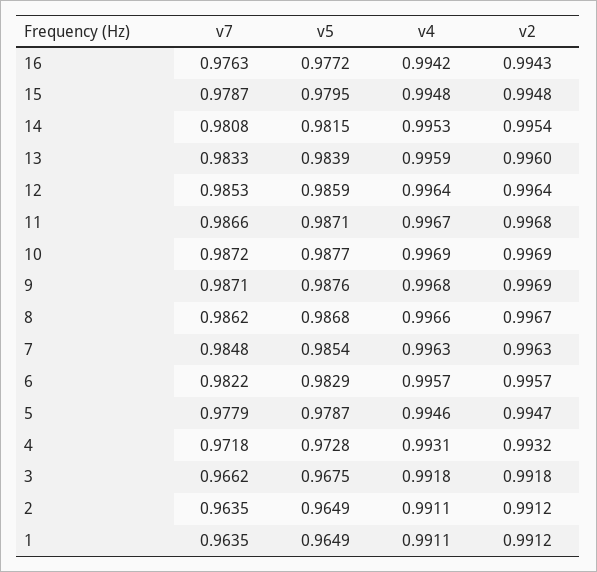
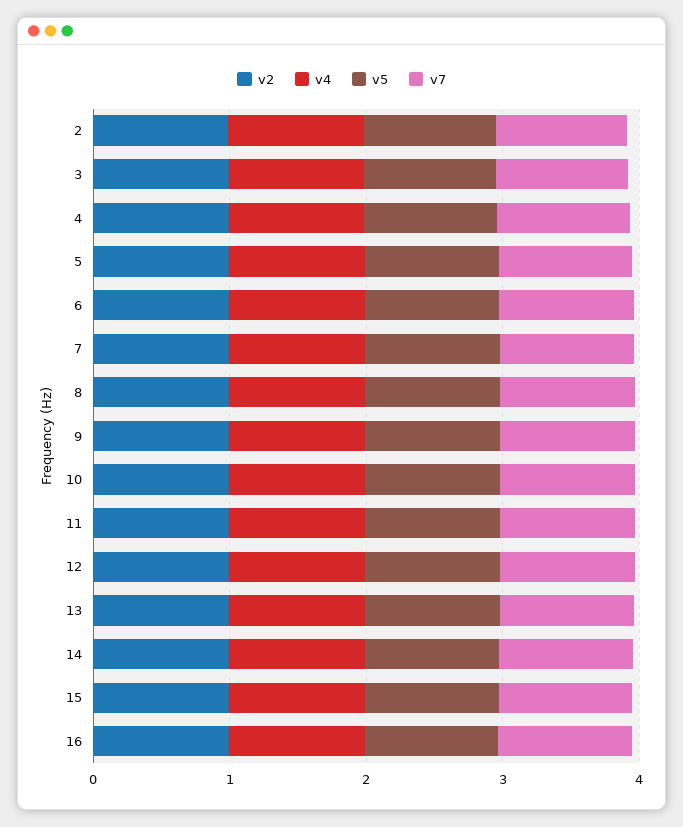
  {
    "v7": {
      "16": 0.9763,
      "15": 0.9787,
      "14": 0.9808,
      "13": 0.9833,
      "12": 0.9853,
      "11": 0.9866,
      "10": 0.9872,
      "9": 0.9871,
      "8": 0.9862,
      "7": 0.9848,
      "6": 0.9822,
      "5": 0.9779,
      "4": 0.9718,
      "3": 0.9662,
-     "2": 0.9635,
+     "2": 0.9635
-     "1": 0.9635
    },
    "v5": {
      "16": 0.9772,
      "15": 0.9795,
      "14": 0.9815,
      "13": 0.9839,
      "12": 0.9859,
      "11": 0.9871,
      "10": 0.9877,
      "9": 0.9876,
      "8": 0.9868,
      "7": 0.9854,
      "6": 0.9829,
      "5": 0.9787,
      "4": 0.9728,
      "3": 0.9675,
-     "2": 0.9649,
+     "2": 0.9649
-     "1": 0.9649
    },
    "v4": {
      "16": 0.9942,
      "15": 0.9948,
      "14": 0.9953,
      "13": 0.9959,
      "12": 0.9964,
      "11": 0.9967,
      "10": 0.9969,
      "9": 0.9968,
      "8": 0.9966,
      "7": 0.9963,
      "6": 0.9957,
      "5": 0.9946,
      "4": 0.9931,
      "3": 0.9918,
-     "2": 0.9911,
+     "2": 0.9911
-     "1": 0.9911
    },
    "v2": {
      "16": 0.9943,
      "15": 0.9948,
      "14": 0.9954,
      "13": 0.996,
      "12": 0.9964,
      "11": 0.9968,
      "10": 0.9969,
      "9": 0.9969,
      "8": 0.9967,
      "7": 0.9963,
      "6": 0.9957,
      "5": 0.9947,
      "4": 0.9932,
      "3": 0.9918,
-     "2": 0.9912,
+     "2": 0.9912
-     "1": 0.9912
    }
  }

